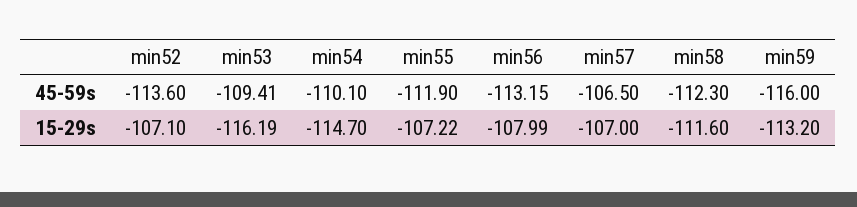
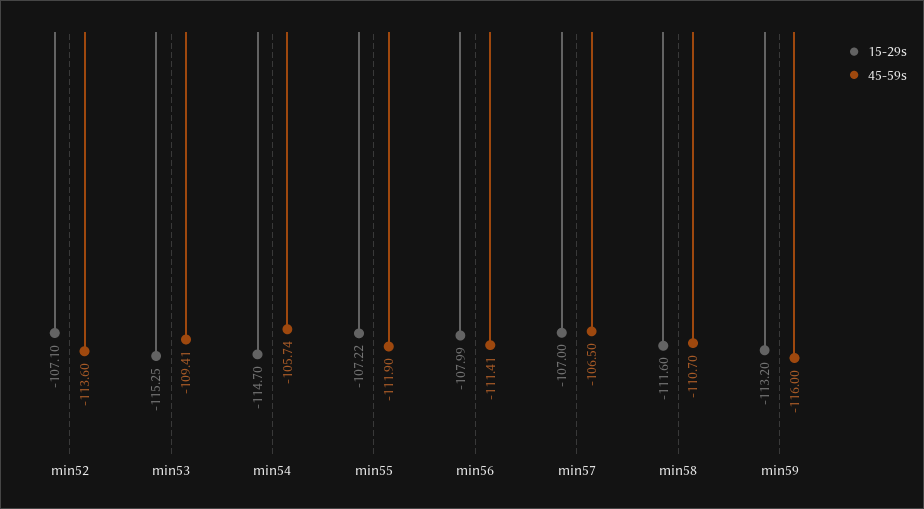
  {
    "45-59s": {
      "min52": -113.6,
      "min53": -109.41,
-     "min54": -110.1,
+     "min54": -105.74,
      "min55": -111.9,
-     "min56": -113.15,
+     "min56": -111.41,
      "min57": -106.5,
-     "min58": -112.3,
+     "min58": -110.7,
      "min59": -116
    },
    "15-29s": {
      "min52": -107.1,
-     "min53": -116.19,
+     "min53": -115.25,
      "min54": -114.7,
      "min55": -107.22,
      "min56": -107.99,
      "min57": -107,
      "min58": -111.6,
      "min59": -113.2
    }
  }

